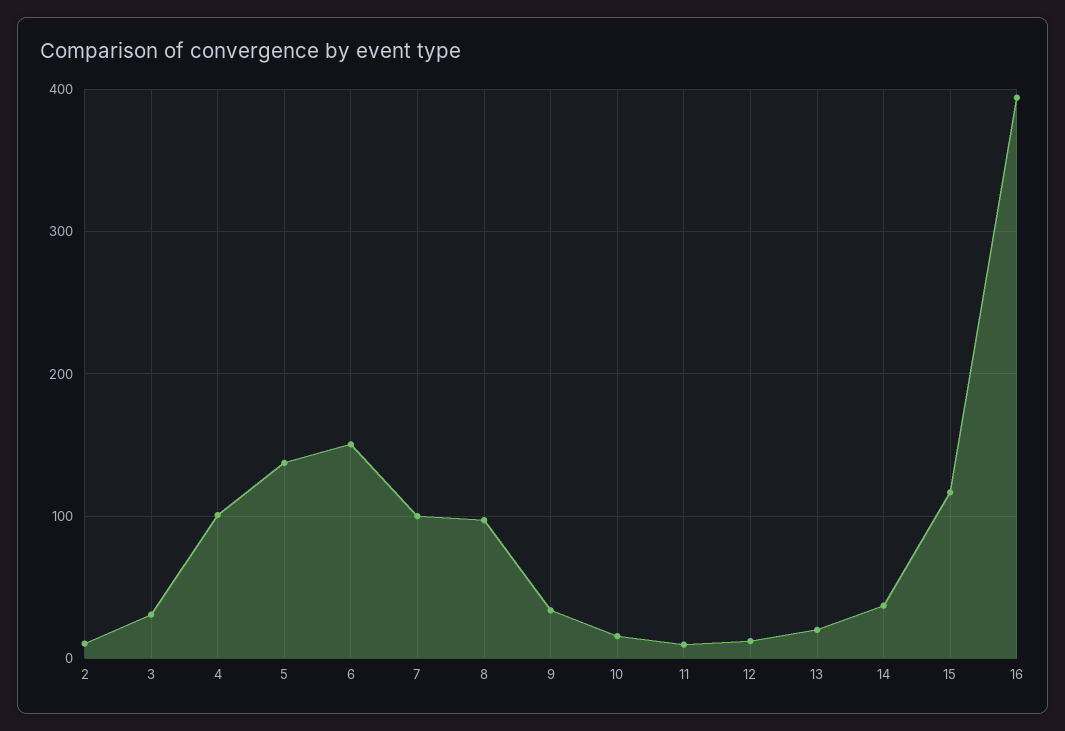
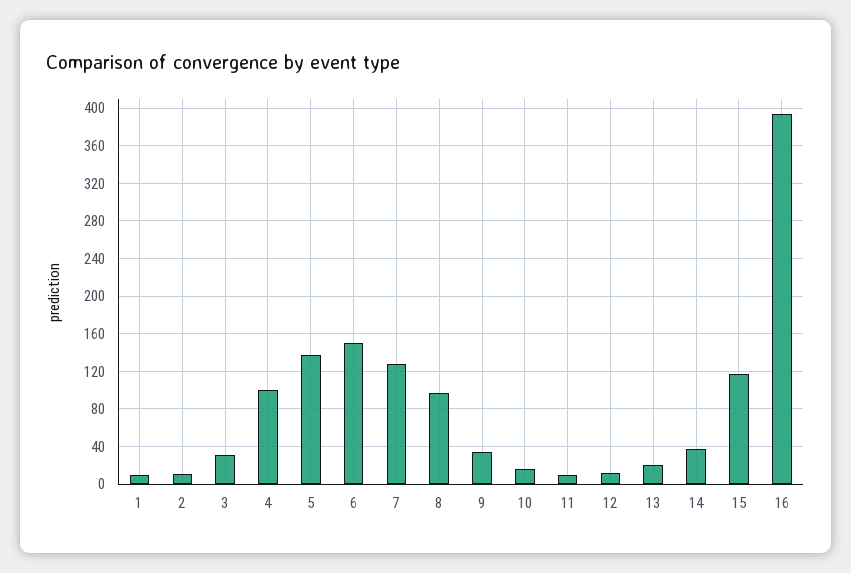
  {
    "2": 10,
    "3": 30,
    "4": 100,
    "5": 140,
    "6": 150,
-   "7": 100,
+   "7": 130,
    "8": 100,
    "9": 30,
    "10": 20,
    "11": 10,
    "12": 10,
    "13": 20,
    "14": 40,
    "15": 120,
-   "16": 390
+   "16": 390,
+   "1": 10
  }

